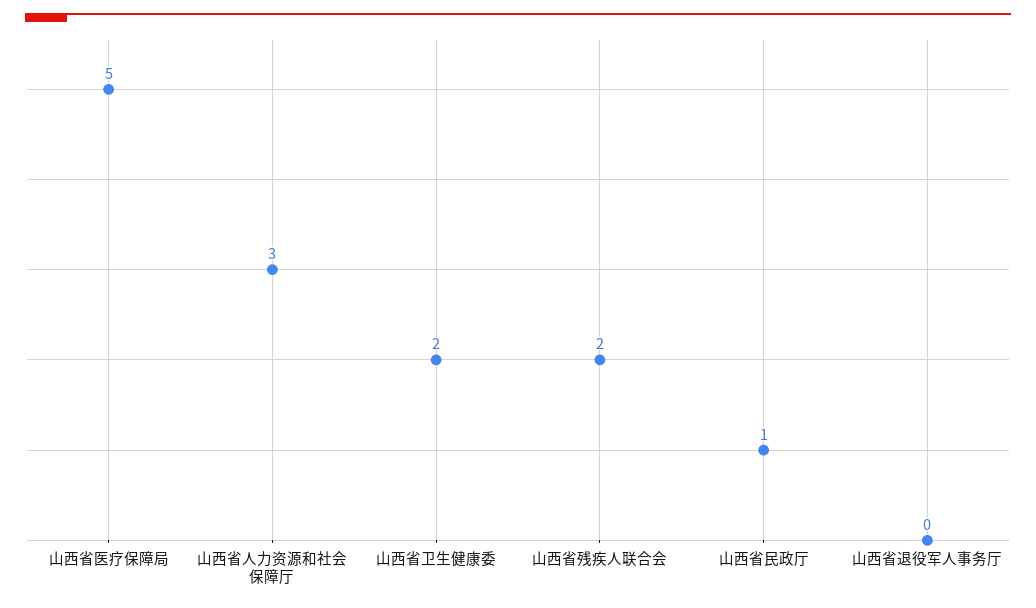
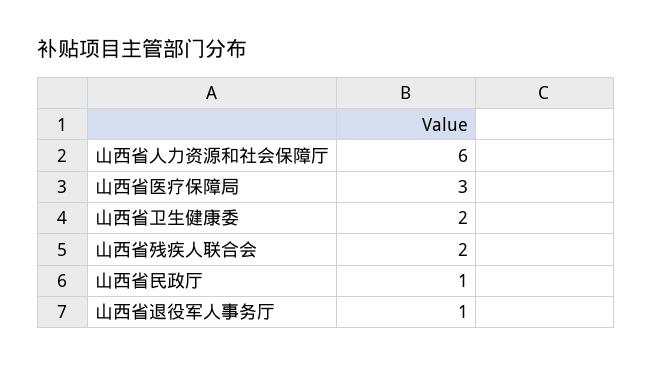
  {
-   "山西省医疗保障局": 5,
+   "山西省医疗保障局": 3,
-   "山西省人力资源和社会保障厅": 3,
+   "山西省人力资源和社会保障厅": 6,
    "山西省卫生健康委": 2,
    "山西省残疾人联合会": 2,
    "山西省民政厅": 1,
-   "山西省退役军人事务厅": 0
+   "山西省退役军人事务厅": 1
  }

